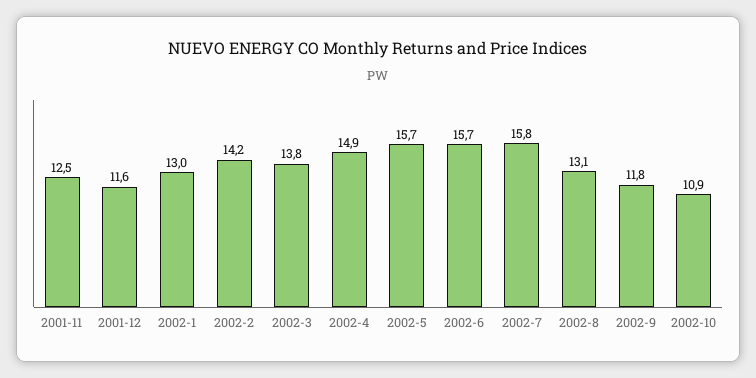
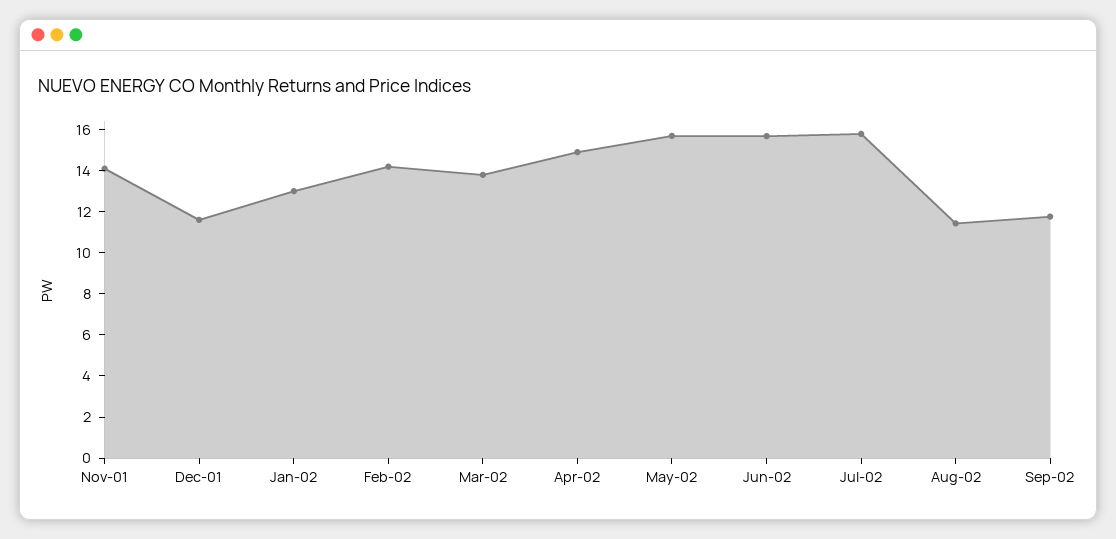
  {
-   "2001-11": 12.5,
+   "2001-11": 14,
    "2001-12": 11.6,
    "2002-1": 13,
    "2002-2": 14.2,
    "2002-3": 13.8,
    "2002-4": 14.9,
    "2002-5": 15.7,
    "2002-6": 15.7,
    "2002-7": 15.8,
-   "2002-8": 13.1,
+   "2002-8": 11.5,
-   "2002-9": 11.8,
+   "2002-9": 11.8
-   "2002-10": 10.9
  }

